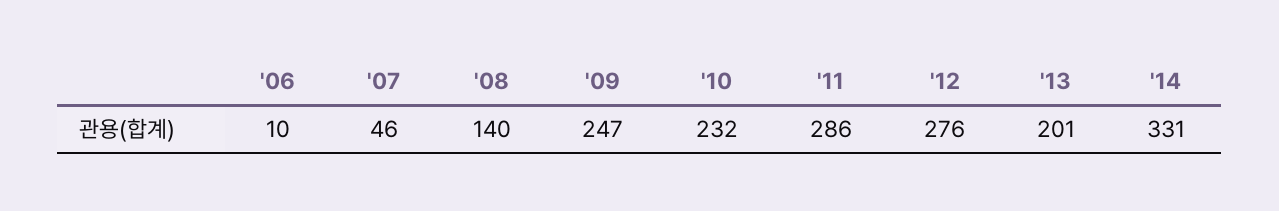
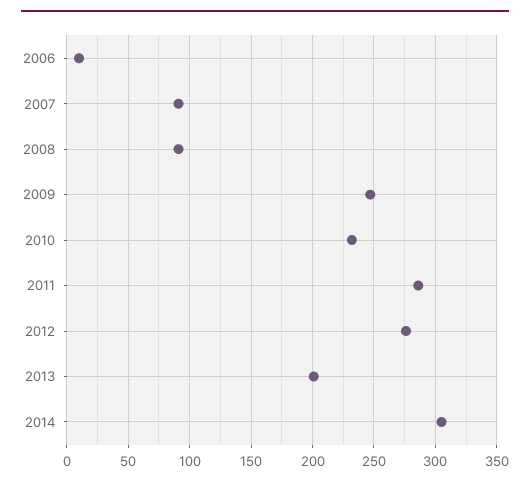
  {
    "'06": 10,
-   "'07": 46,
+   "'07": 90,
-   "'08": 140,
+   "'08": 90,
    "'09": 247,
    "'10": 232,
    "'11": 286,
    "'12": 276,
    "'13": 201,
-   "'14": 331
+   "'14": 305
  }

